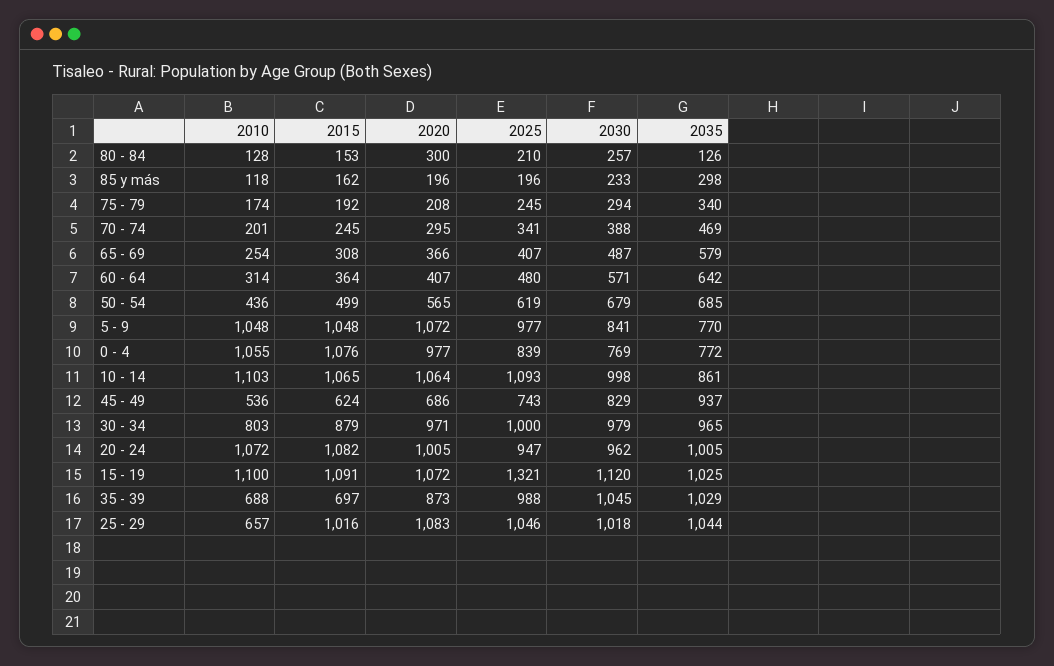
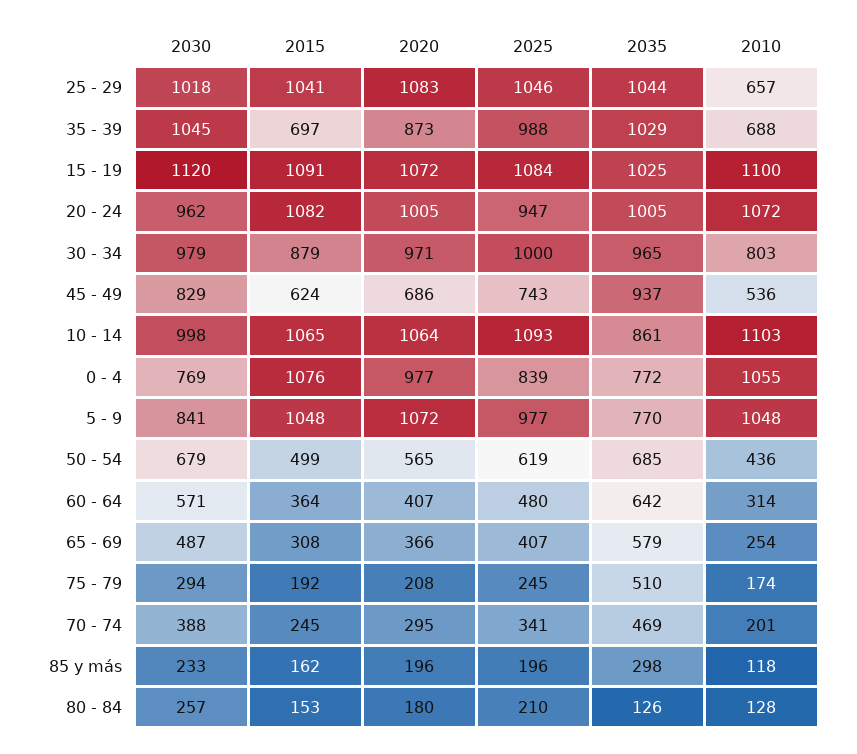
  {
    "2010": {
      "80 - 84": 128,
      "85 y más": 118,
      "75 - 79": 174,
      "70 - 74": 201,
      "65 - 69": 254,
      "60 - 64": 314,
      "50 - 54": 436,
      "5 - 9": 1048,
      "0 - 4": 1055,
      "10 - 14": 1103,
      "45 - 49": 536,
      "30 - 34": 803,
      "20 - 24": 1072,
      "15 - 19": 1100,
      "35 - 39": 688,
      "25 - 29": 657
    },
    "2015": {
      "80 - 84": 153,
      "85 y más": 162,
      "75 - 79": 192,
      "70 - 74": 245,
      "65 - 69": 308,
      "60 - 64": 364,
      "50 - 54": 499,
      "5 - 9": 1048,
      "0 - 4": 1076,
      "10 - 14": 1065,
      "45 - 49": 624,
      "30 - 34": 879,
      "20 - 24": 1082,
      "15 - 19": 1091,
      "35 - 39": 697,
-     "25 - 29": 1016
+     "25 - 29": 1041
    },
    "2020": {
-     "80 - 84": 300,
+     "80 - 84": 180,
      "85 y más": 196,
      "75 - 79": 208,
      "70 - 74": 295,
      "65 - 69": 366,
      "60 - 64": 407,
      "50 - 54": 565,
      "5 - 9": 1072,
      "0 - 4": 977,
      "10 - 14": 1064,
      "45 - 49": 686,
      "30 - 34": 971,
      "20 - 24": 1005,
      "15 - 19": 1072,
      "35 - 39": 873,
      "25 - 29": 1083
    },
    "2025": {
      "80 - 84": 210,
      "85 y más": 196,
      "75 - 79": 245,
      "70 - 74": 341,
      "65 - 69": 407,
      "60 - 64": 480,
      "50 - 54": 619,
      "5 - 9": 977,
      "0 - 4": 839,
      "10 - 14": 1093,
      "45 - 49": 743,
      "30 - 34": 1000,
      "20 - 24": 947,
-     "15 - 19": 1321,
+     "15 - 19": 1084,
      "35 - 39": 988,
      "25 - 29": 1046
    },
    "2030": {
      "80 - 84": 257,
      "85 y más": 233,
      "75 - 79": 294,
      "70 - 74": 388,
      "65 - 69": 487,
      "60 - 64": 571,
      "50 - 54": 679,
      "5 - 9": 841,
      "0 - 4": 769,
      "10 - 14": 998,
      "45 - 49": 829,
      "30 - 34": 979,
      "20 - 24": 962,
      "15 - 19": 1120,
      "35 - 39": 1045,
      "25 - 29": 1018
    },
    "2035": {
      "80 - 84": 126,
      "85 y más": 298,
-     "75 - 79": 340,
+     "75 - 79": 510,
      "70 - 74": 469,
      "65 - 69": 579,
      "60 - 64": 642,
      "50 - 54": 685,
      "5 - 9": 770,
      "0 - 4": 772,
      "10 - 14": 861,
      "45 - 49": 937,
      "30 - 34": 965,
      "20 - 24": 1005,
      "15 - 19": 1025,
      "35 - 39": 1029,
      "25 - 29": 1044
    }
  }

